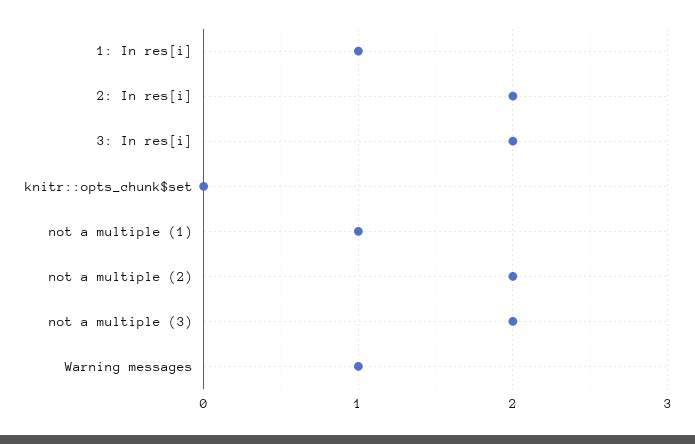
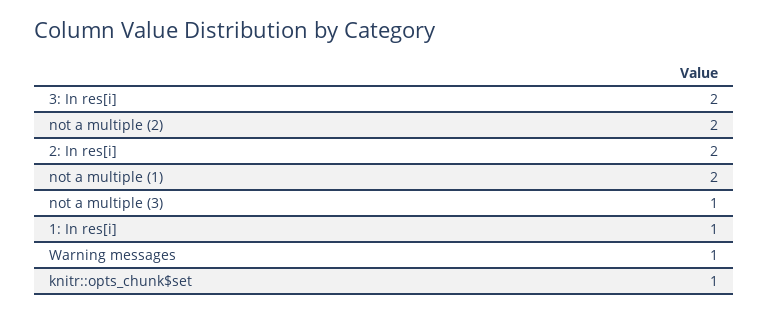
  {
    "1: In res[i]": 1,
    "2: In res[i]": 2,
    "3: In res[i]": 2,
-   "knitr::opts_chunk$set": 0,
+   "knitr::opts_chunk$set": 1,
-   "not a multiple (1)": 1,
+   "not a multiple (1)": 2,
    "not a multiple (2)": 2,
-   "not a multiple (3)": 2,
+   "not a multiple (3)": 1,
    "Warning messages": 1
  }

